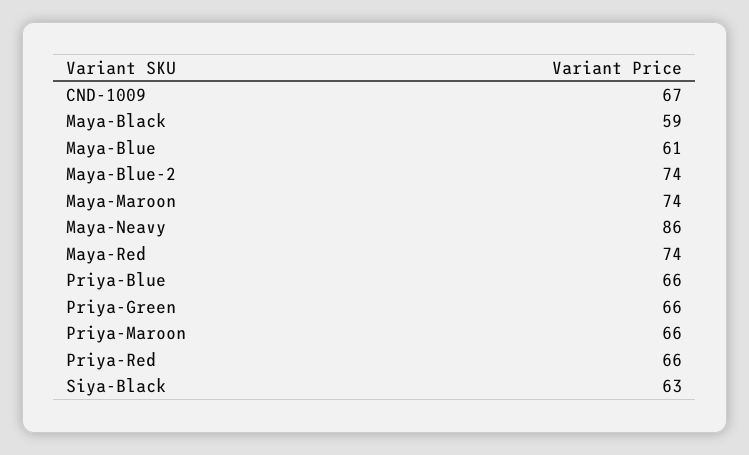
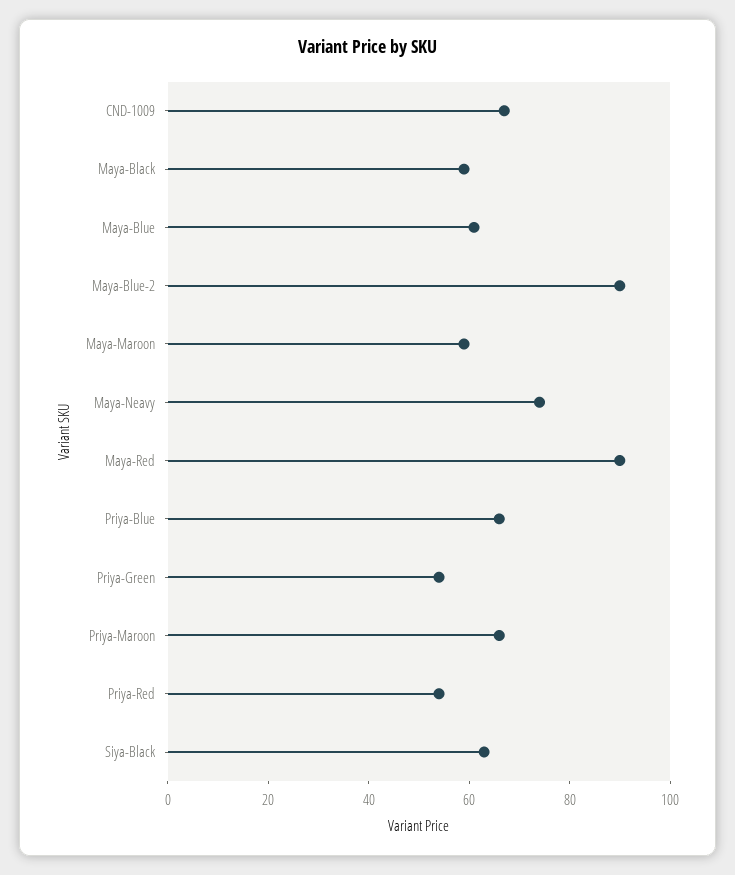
  {
    "CND-1009": 67,
    "Maya-Black": 59,
    "Maya-Blue": 61,
-   "Maya-Blue-2": 74,
+   "Maya-Blue-2": 90,
-   "Maya-Maroon": 74,
+   "Maya-Maroon": 60,
-   "Maya-Neavy": 86,
+   "Maya-Neavy": 75,
-   "Maya-Red": 74,
+   "Maya-Red": 90,
    "Priya-Blue": 66,
-   "Priya-Green": 66,
+   "Priya-Green": 55,
    "Priya-Maroon": 66,
-   "Priya-Red": 66,
+   "Priya-Red": 55,
    "Siya-Black": 63
  }

